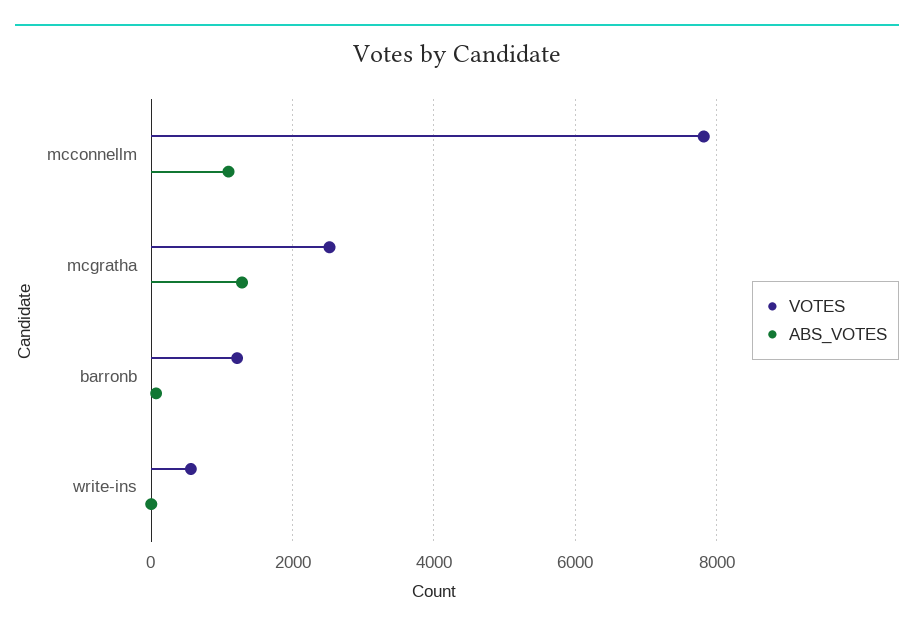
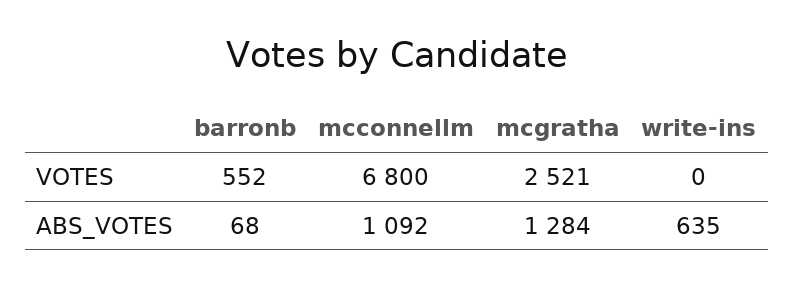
  {
    "VOTES": {
-     "mcconnellm": 7800,
+     "mcconnellm": 6800,
      "mcgratha": 2521,
-     "barronb": 1200,
+     "barronb": 552,
-     "write-ins": 600
+     "write-ins": 0
    },
    "ABS_VOTES": {
      "mcconnellm": 1092,
      "mcgratha": 1284,
      "barronb": 68,
-     "write-ins": 0
+     "write-ins": 635
    }
  }

